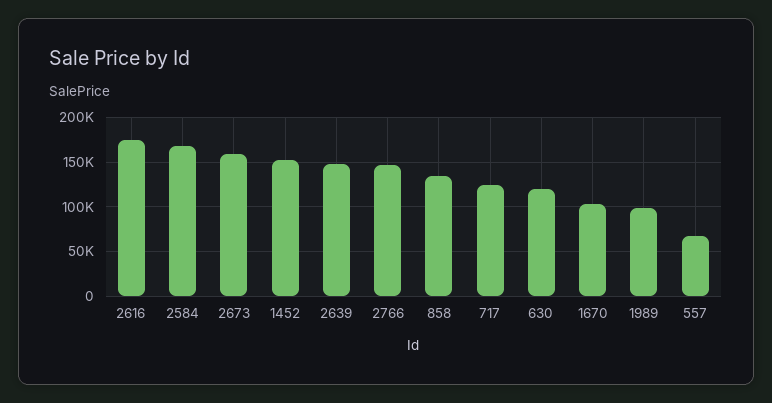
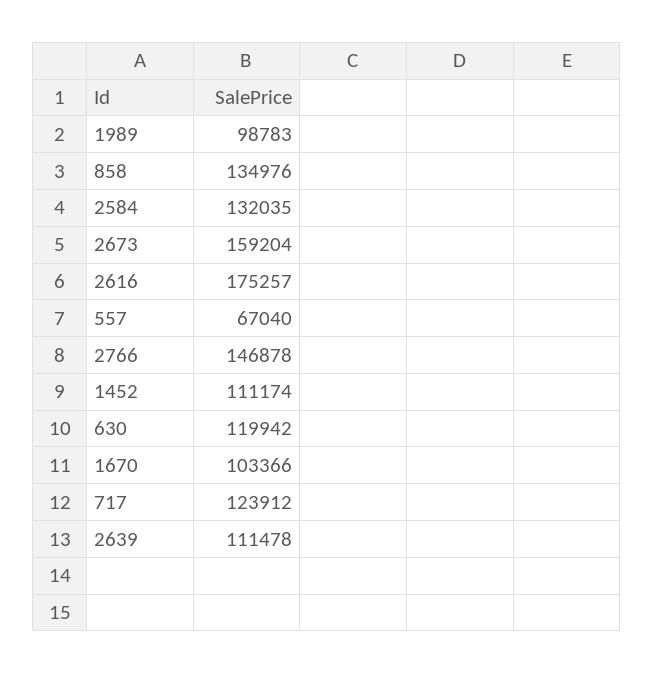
  {
    "2616": 175257,
-   "2584": 170000,
+   "2584": 132035,
    "2673": 159204,
-   "1452": 150000,
+   "1452": 111174,
-   "2639": 150000,
+   "2639": 111478,
    "2766": 146878,
    "858": 134976,
    "717": 123912,
    "630": 119942,
    "1670": 103366,
    "1989": 98783,
    "557": 67040
  }

